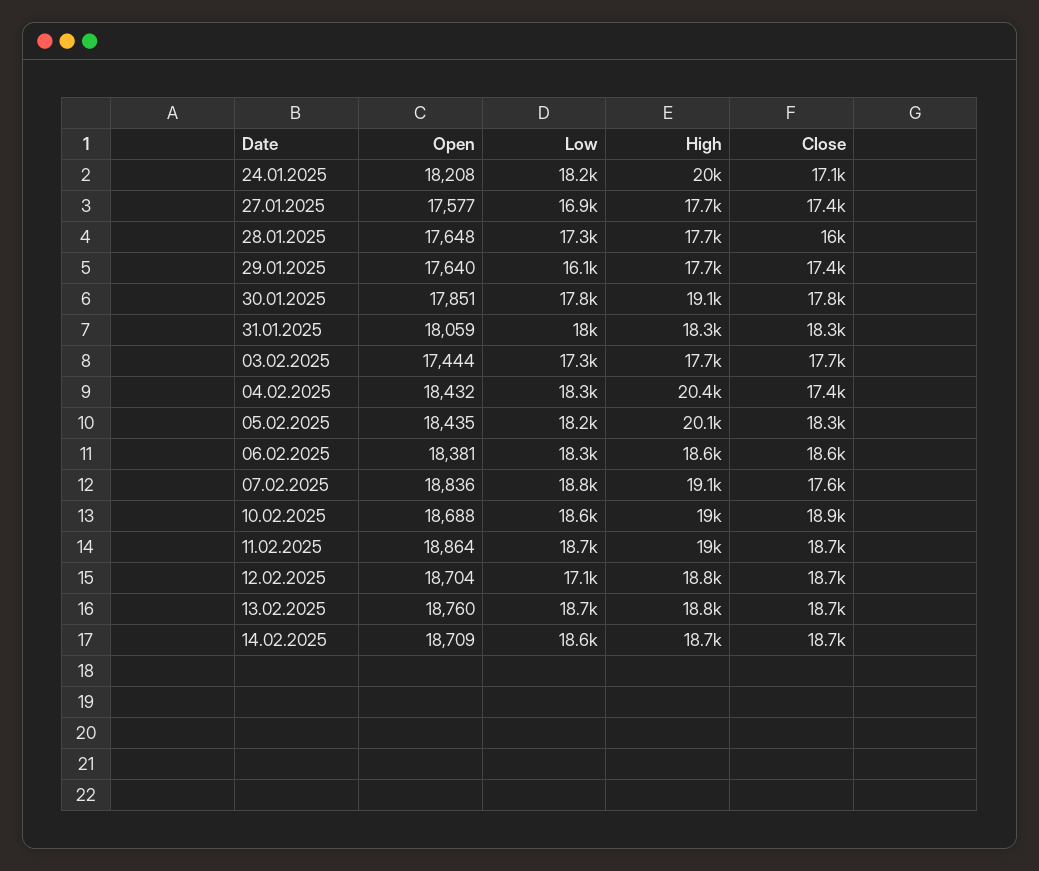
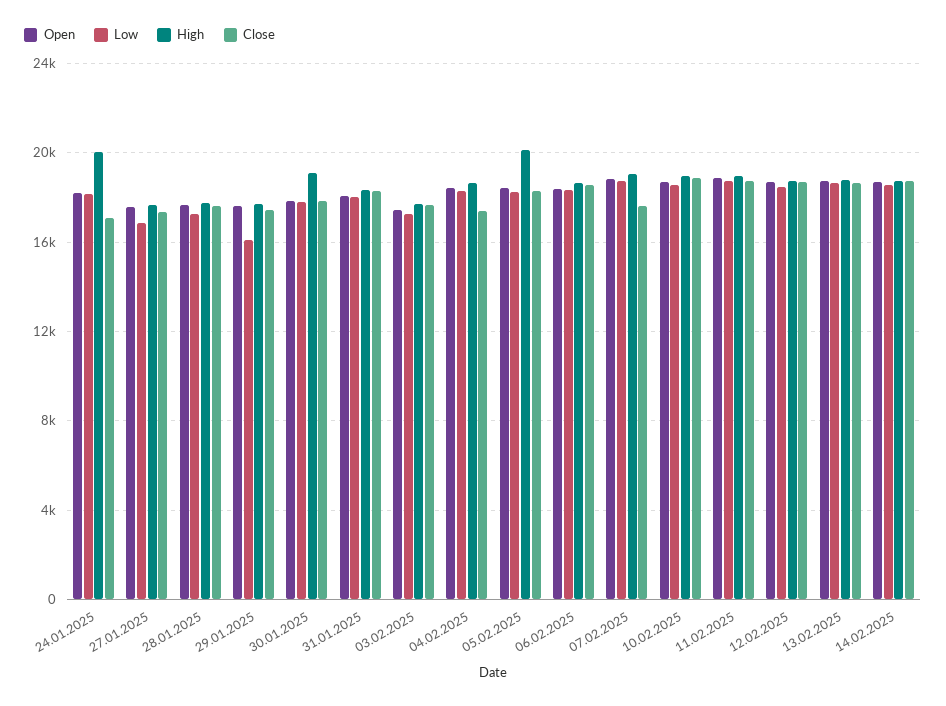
  {
    "Open": {
      "24.01.2025": 18208,
      "27.01.2025": 17577,
      "28.01.2025": 17648,
      "29.01.2025": 17640,
      "30.01.2025": 17851,
      "31.01.2025": 18059,
      "03.02.2025": 17444,
      "04.02.2025": 18432,
      "05.02.2025": 18435,
      "06.02.2025": 18381,
      "07.02.2025": 18836,
      "10.02.2025": 18688,
      "11.02.2025": 18864,
      "12.02.2025": 18704,
      "13.02.2025": 18760,
      "14.02.2025": 18709
    },
    "Low": {
      "24.01.2025": 18200,
      "27.01.2025": 16900,
      "28.01.2025": 17300,
      "29.01.2025": 16100,
      "30.01.2025": 17800,
      "31.01.2025": 18000,
      "03.02.2025": 17300,
      "04.02.2025": 18300,
      "05.02.2025": 18200,
      "06.02.2025": 18300,
      "07.02.2025": 18800,
      "10.02.2025": 18600,
      "11.02.2025": 18700,
-     "12.02.2025": 17100,
+     "12.02.2025": 18500,
      "13.02.2025": 18700,
      "14.02.2025": 18600
    },
    "High": {
      "24.01.2025": 20000,
      "27.01.2025": 17700,
      "28.01.2025": 17700,
      "29.01.2025": 17700,
      "30.01.2025": 19100,
      "31.01.2025": 18300,
      "03.02.2025": 17700,
-     "04.02.2025": 20400,
+     "04.02.2025": 18500,
      "05.02.2025": 20100,
      "06.02.2025": 18600,
      "07.02.2025": 19100,
      "10.02.2025": 19000,
      "11.02.2025": 19000,
      "12.02.2025": 18800,
      "13.02.2025": 18800,
      "14.02.2025": 18700
    },
    "Close": {
      "24.01.2025": 17100,
      "27.01.2025": 17400,
-     "28.01.2025": 16000,
+     "28.01.2025": 17500,
      "29.01.2025": 17400,
      "30.01.2025": 17800,
      "31.01.2025": 18300,
      "03.02.2025": 17700,
      "04.02.2025": 17400,
      "05.02.2025": 18300,
      "06.02.2025": 18600,
      "07.02.2025": 17600,
      "10.02.2025": 18900,
      "11.02.2025": 18700,
      "12.02.2025": 18700,
      "13.02.2025": 18700,
      "14.02.2025": 18700
    }
  }

